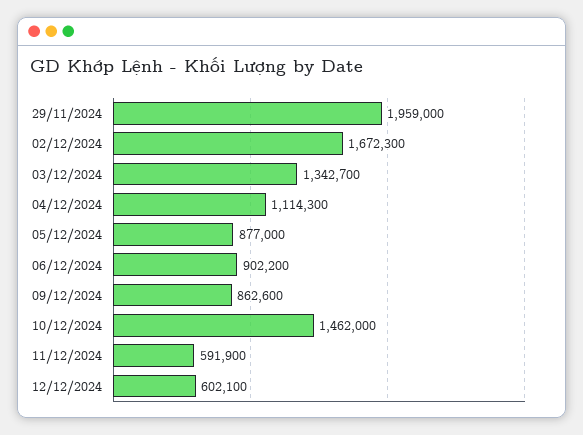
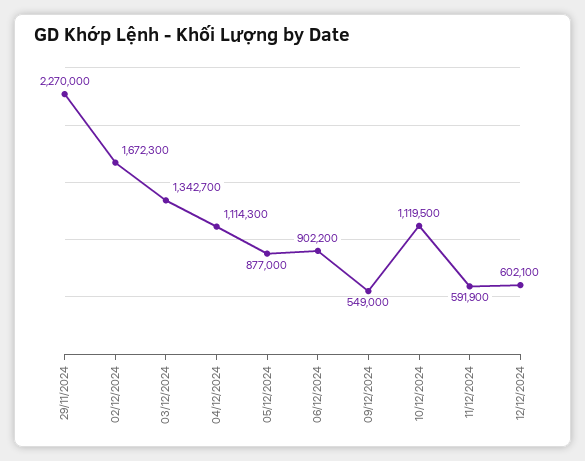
  {
-   "29/11/2024": 1959000,
+   "29/11/2024": 2270000,
    "02/12/2024": 1672300,
    "03/12/2024": 1342700,
    "04/12/2024": 1114300,
    "05/12/2024": 877000,
    "06/12/2024": 902200,
-   "09/12/2024": 862600,
+   "09/12/2024": 549000,
-   "10/12/2024": 1462000,
+   "10/12/2024": 1119500,
    "11/12/2024": 591900,
    "12/12/2024": 602100
  }

